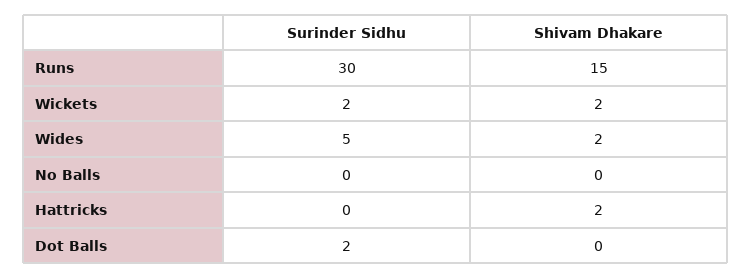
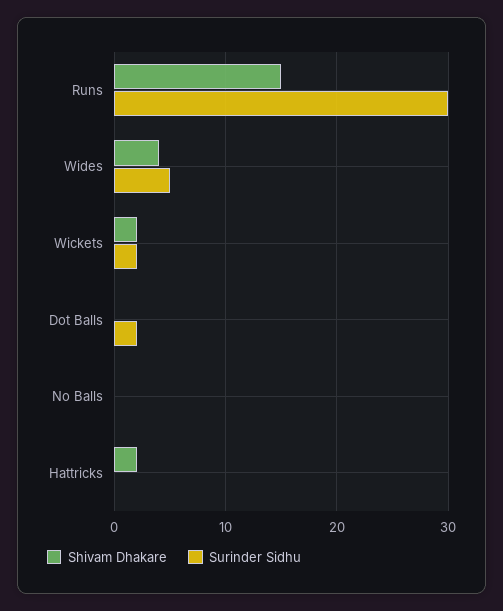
  {
    "Surinder Sidhu": {
      "Runs": 30,
      "Wickets": 2,
      "Wides": 5,
      "No Balls": 0,
      "Hattricks": 0,
      "Dot Balls": 2
    },
    "Shivam Dhakare": {
      "Runs": 15,
      "Wickets": 2,
-     "Wides": 2,
+     "Wides": 4,
      "No Balls": 0,
      "Hattricks": 2,
      "Dot Balls": 0
    }
  }

